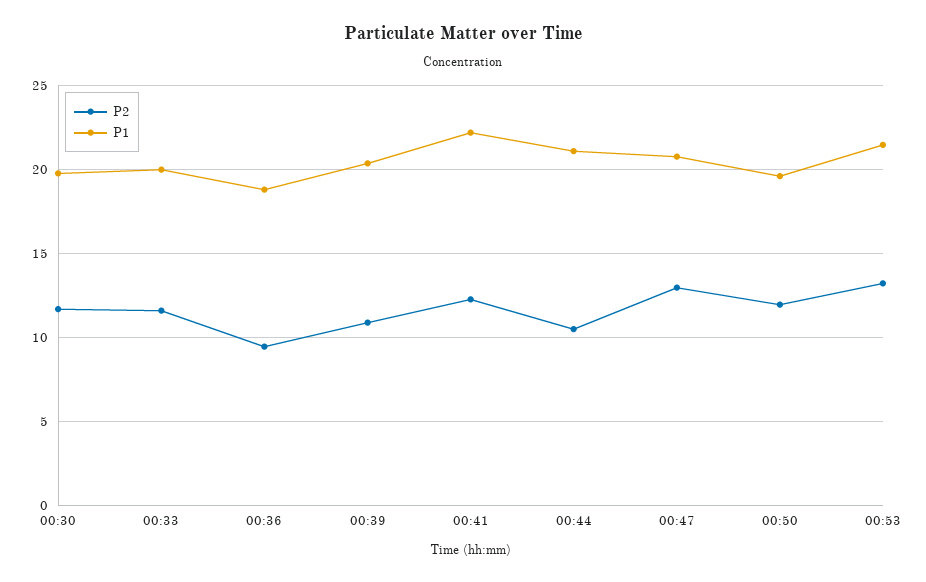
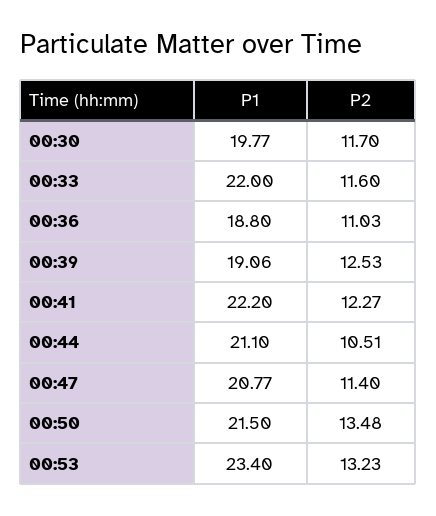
  {
    "P2": {
      "00:30": 11.7,
      "00:33": 11.6,
-     "00:36": 9.5,
+     "00:36": 11.03,
-     "00:39": 11,
+     "00:39": 12.53,
      "00:41": 12.27,
      "00:44": 10.51,
-     "00:47": 13,
+     "00:47": 11.4,
-     "00:50": 12,
+     "00:50": 13.48,
      "00:53": 13.23
    },
    "P1": {
      "00:30": 19.77,
-     "00:33": 20,
+     "00:33": 22,
      "00:36": 18.8,
-     "00:39": 20.5,
+     "00:39": 19.06,
      "00:41": 22.2,
      "00:44": 21.1,
      "00:47": 20.77,
-     "00:50": 19.5,
+     "00:50": 21.5,
-     "00:53": 21.5
+     "00:53": 23.4
    }
  }

